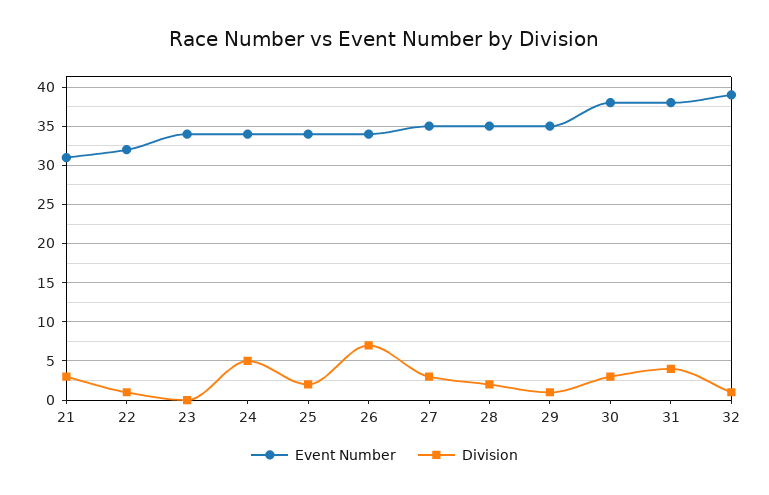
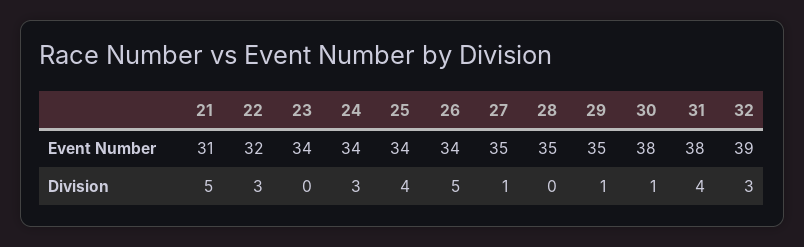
  {
    "Event Number": {
      "21": 31,
      "22": 32,
      "23": 34,
      "24": 34,
      "25": 34,
      "26": 34,
      "27": 35,
      "28": 35,
      "29": 35,
      "30": 38,
      "31": 38,
      "32": 39
    },
    "Division": {
-     "21": 3,
+     "21": 5,
-     "22": 1,
+     "22": 3,
      "23": 0,
-     "24": 5,
+     "24": 3,
-     "25": 2,
+     "25": 4,
-     "26": 7,
+     "26": 5,
-     "27": 3,
+     "27": 1,
-     "28": 2,
+     "28": 0,
      "29": 1,
-     "30": 3,
+     "30": 1,
      "31": 4,
-     "32": 1
+     "32": 3
    }
  }

